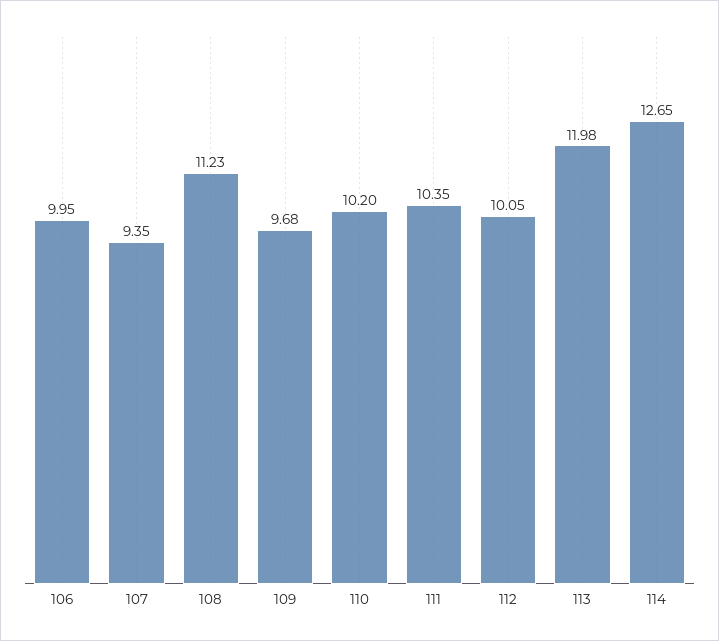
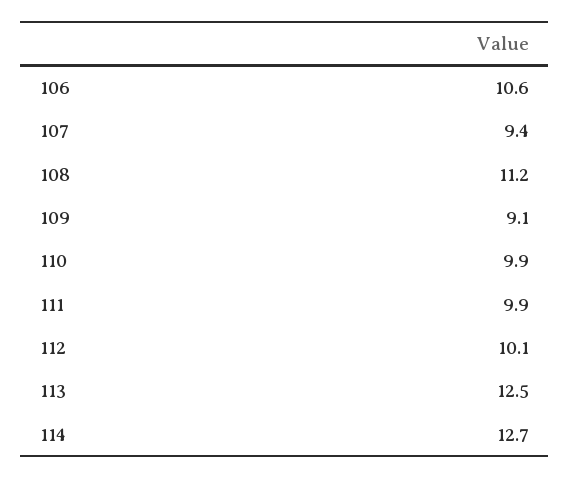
  {
-   "106": 9.95,
+   "106": 10.6,
    "107": 9.35,
    "108": 11.23,
-   "109": 9.68,
+   "109": 9.1,
-   "110": 10.2,
+   "110": 9.9,
-   "111": 10.35,
+   "111": 9.9,
    "112": 10.05,
-   "113": 11.98,
+   "113": 12.5,
    "114": 12.65
  }

